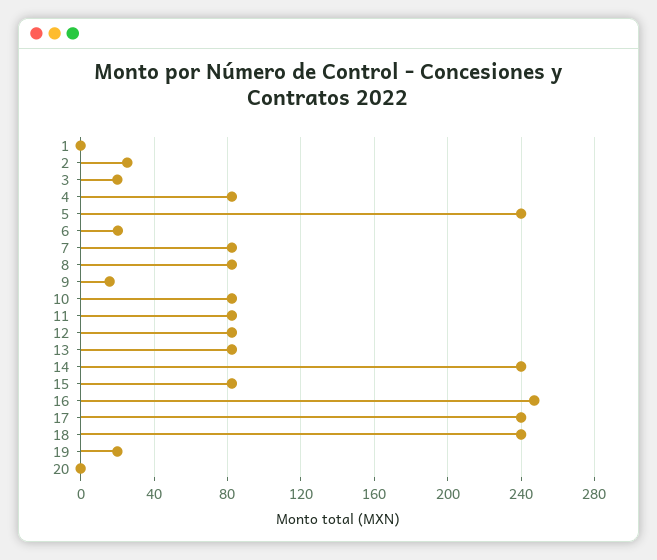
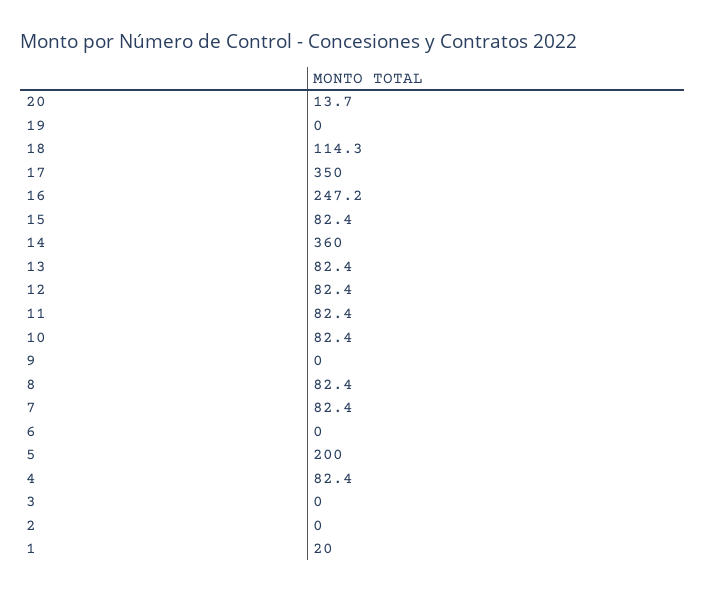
  {
-   "1": 0,
+   "1": 20,
-   "2": 25,
+   "2": 0,
-   "3": 20,
+   "3": 0,
    "4": 82.4,
-   "5": 240,
+   "5": 200,
-   "6": 20,
+   "6": 0,
    "7": 82.4,
    "8": 82.4,
-   "9": 15,
+   "9": 0,
    "10": 82.4,
    "11": 82.4,
    "12": 82.4,
    "13": 82.4,
-   "14": 240,
+   "14": 360,
    "15": 82.4,
    "16": 247.2,
-   "17": 240,
+   "17": 350,
-   "18": 240,
+   "18": 114.3,
-   "19": 20,
+   "19": 0,
-   "20": 0
+   "20": 13.7
  }

